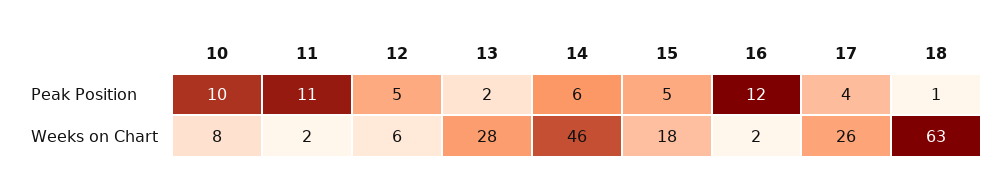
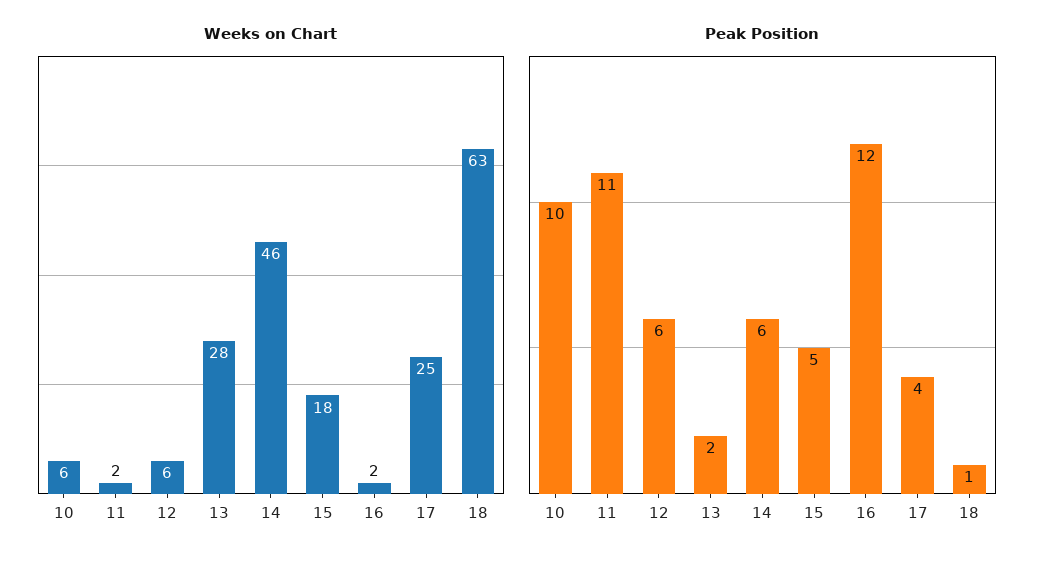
  {
    "Peak Position": {
      "10": 10,
      "11": 11,
-     "12": 5,
+     "12": 6,
      "13": 2,
      "14": 6,
      "15": 5,
      "16": 12,
      "17": 4,
      "18": 1
    },
    "Weeks on Chart": {
-     "10": 8,
+     "10": 6,
      "11": 2,
      "12": 6,
      "13": 28,
      "14": 46,
      "15": 18,
      "16": 2,
-     "17": 26,
+     "17": 25,
      "18": 63
    }
  }

